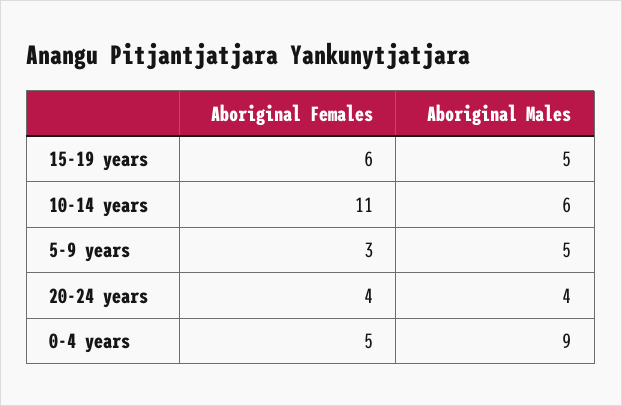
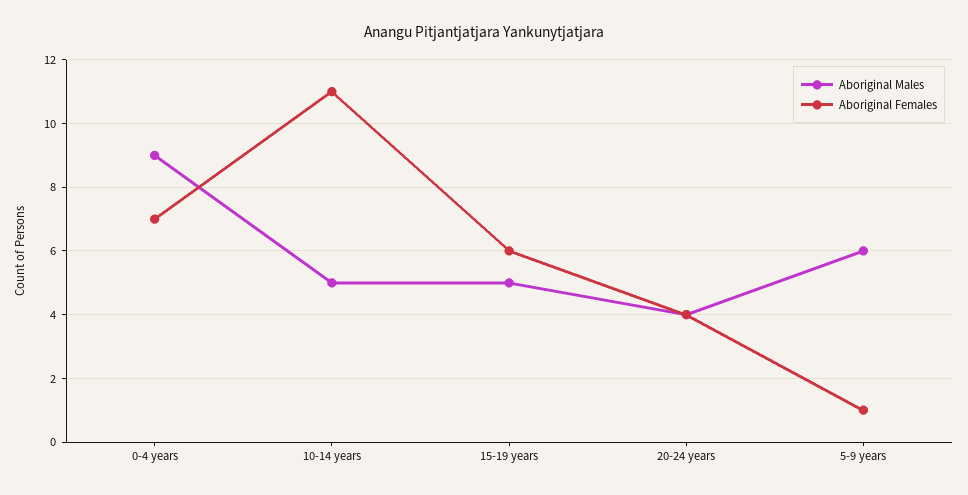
  {
    "Aboriginal Females": {
      "15-19 years": 6,
      "10-14 years": 11,
-     "5-9 years": 3,
+     "5-9 years": 1,
      "20-24 years": 4,
-     "0-4 years": 5
+     "0-4 years": 7
    },
    "Aboriginal Males": {
      "15-19 years": 5,
-     "10-14 years": 6,
+     "10-14 years": 5,
-     "5-9 years": 5,
+     "5-9 years": 6,
      "20-24 years": 4,
      "0-4 years": 9
    }
  }

